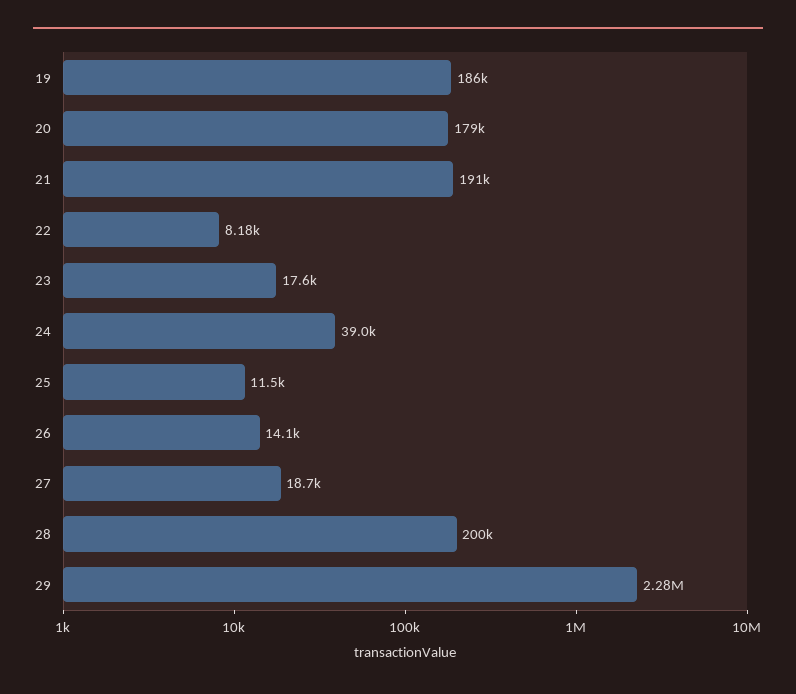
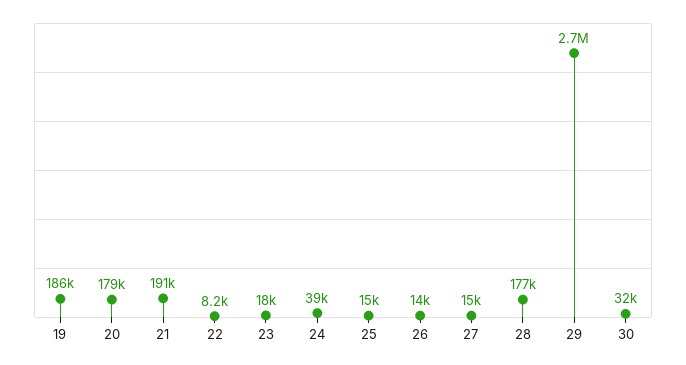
  {
    "19": 186000,
    "20": 179000,
    "21": 191000,
    "22": 8180,
    "23": 17600,
    "24": 39000,
-   "25": 11500,
+   "25": 15000,
    "26": 14100,
-   "27": 18700,
+   "27": 15000,
-   "28": 200000,
+   "28": 177000,
-   "29": 2280000
+   "29": 2700000,
+   "30": 32000
  }

